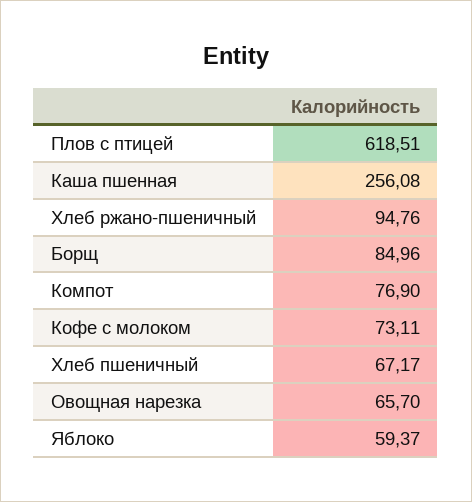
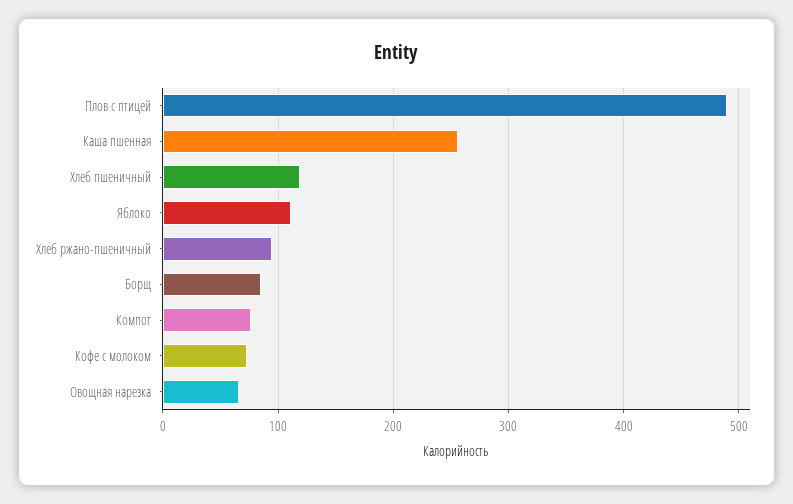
  {
-   "Плов с птицей": 618.51,
+   "Плов с птицей": 490,
    "Каша пшенная": 256.08,
    "Хлеб ржано-пшеничный": 94.76,
    "Борщ": 84.96,
    "Компот": 76.9,
    "Кофе c молоком": 73.11,
-   "Хлеб пшеничный": 67.17,
+   "Хлеб пшеничный": 120,
    "Овощная нарезка": 65.7,
-   "Яблоко": 59.37
+   "Яблоко": 110
  }

